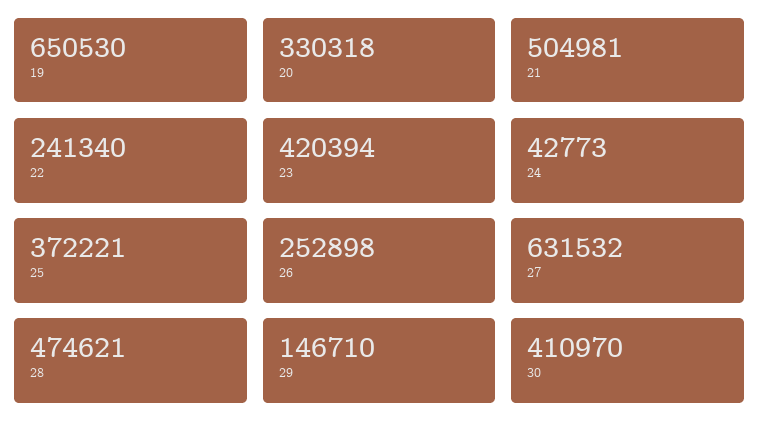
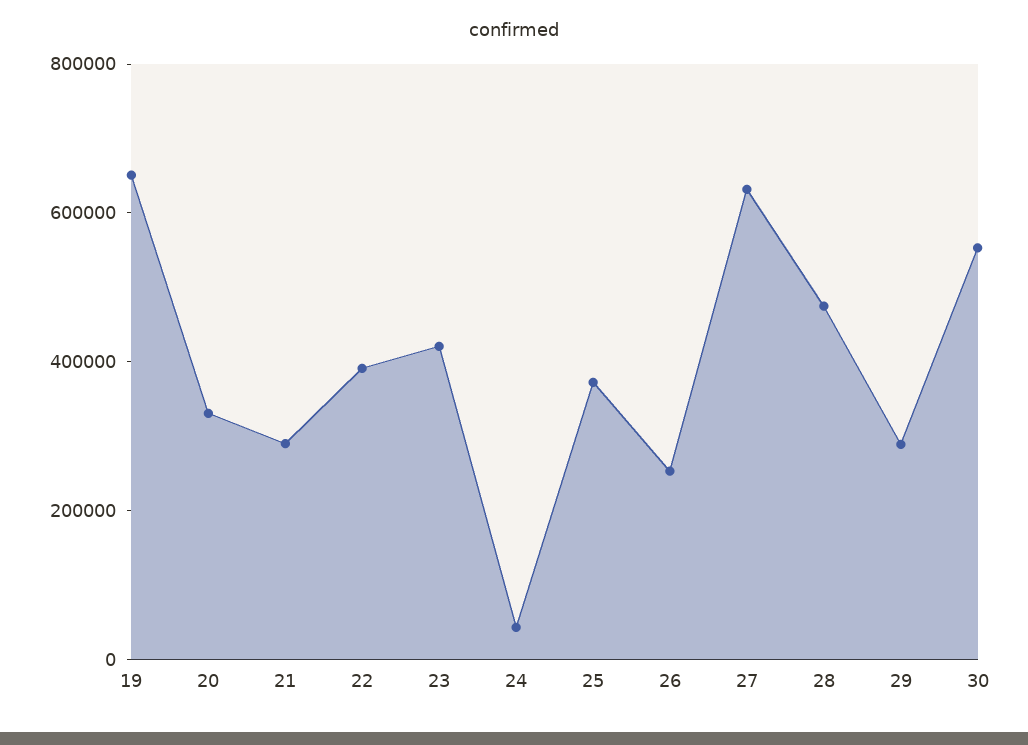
  {
    "19": 650530,
    "20": 330318,
-   "21": 504981,
+   "21": 300000,
-   "22": 241340,
+   "22": 400000,
    "23": 420394,
    "24": 42773,
    "25": 372221,
    "26": 252898,
    "27": 631532,
    "28": 474621,
-   "29": 146710,
+   "29": 300000,
-   "30": 410970
+   "30": 550000
  }

